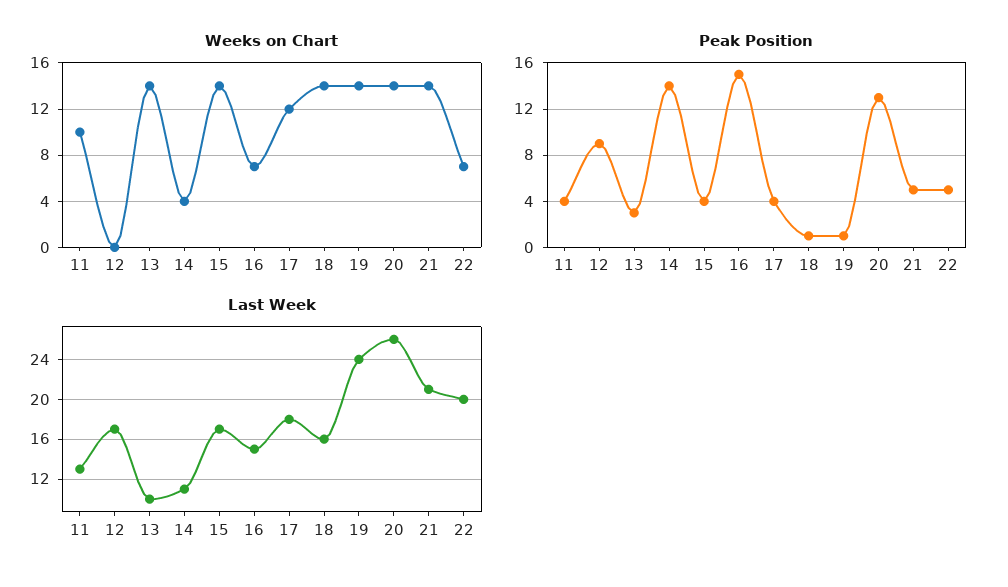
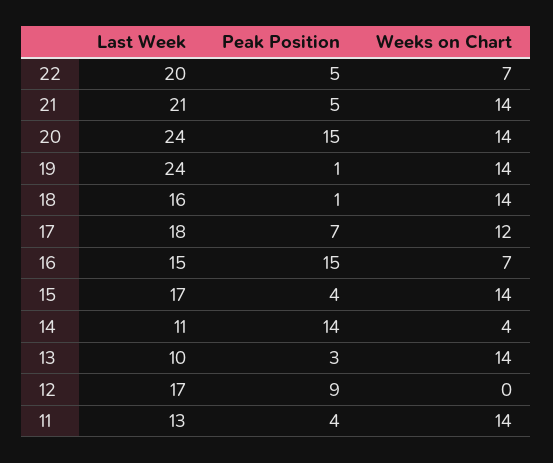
  {
    "Weeks on Chart": {
-     "11": 10,
+     "11": 14,
      "12": 0,
      "13": 14,
      "14": 4,
      "15": 14,
      "16": 7,
      "17": 12,
      "18": 14,
      "19": 14,
      "20": 14,
      "21": 14,
      "22": 7
    },
    "Peak Position": {
      "11": 4,
      "12": 9,
      "13": 3,
      "14": 14,
      "15": 4,
      "16": 15,
-     "17": 4,
+     "17": 7,
      "18": 1,
      "19": 1,
-     "20": 13,
+     "20": 15,
      "21": 5,
      "22": 5
    },
    "Last Week": {
      "11": 13,
      "12": 17,
      "13": 10,
      "14": 11,
      "15": 17,
      "16": 15,
      "17": 18,
      "18": 16,
      "19": 24,
-     "20": 26,
+     "20": 24,
      "21": 21,
      "22": 20
    }
  }

